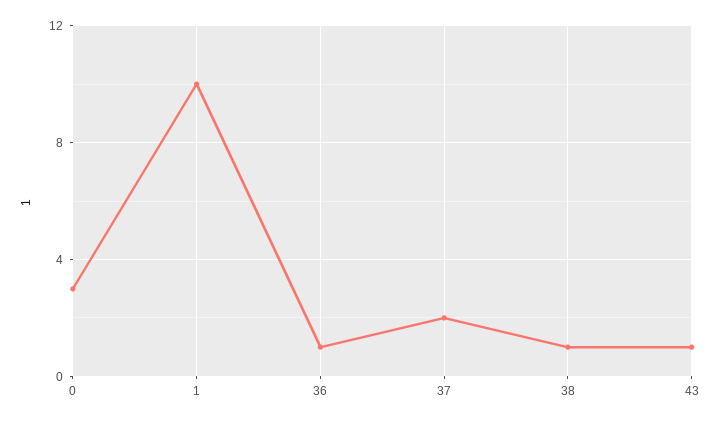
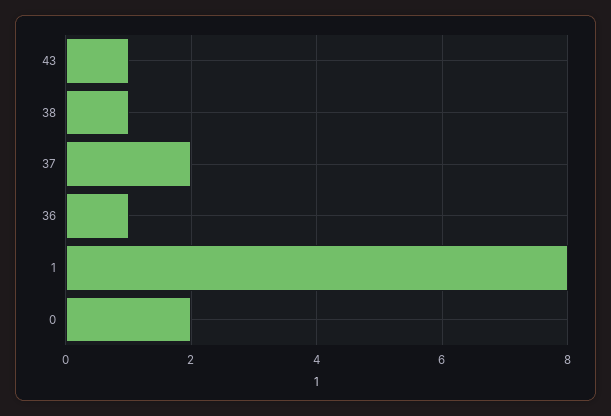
  {
-   "0": 3,
+   "0": 2,
-   "1": 10,
+   "1": 8,
    "36": 1,
    "37": 2,
    "38": 1,
    "43": 1
  }

